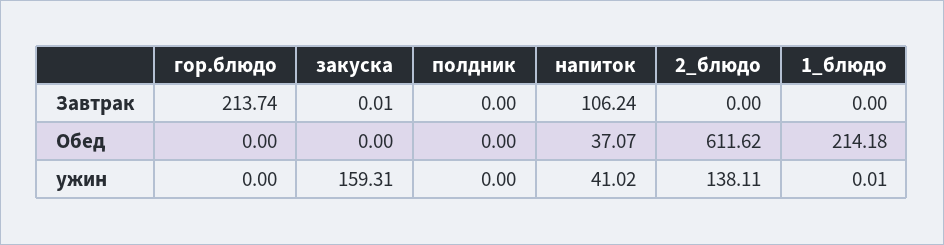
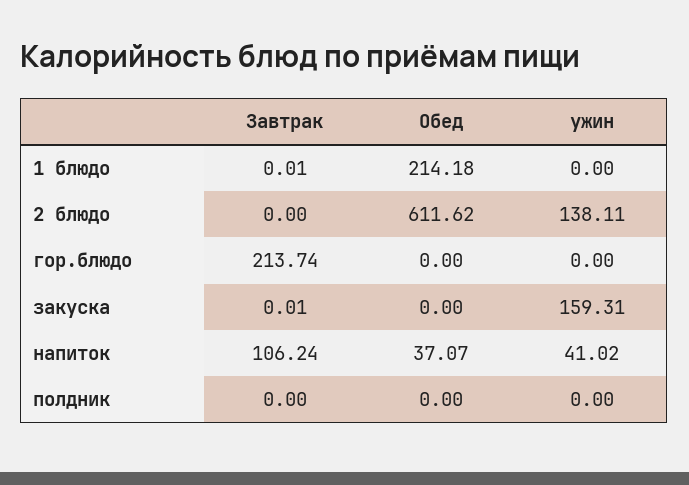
  {
    "гор.блюдо": {
      "Завтрак": 213.74,
      "Обед": 0,
      "ужин": 0
    },
    "закуска": {
      "Завтрак": 0.01,
      "Обед": 0,
      "ужин": 159.31
    },
    "полдник": {
      "Завтрак": 0,
      "Обед": 0,
      "ужин": 0
    },
    "напиток": {
      "Завтрак": 106.24,
      "Обед": 37.07,
      "ужин": 41.02
    },
    "2_блюдо": {
      "Завтрак": 0,
      "Обед": 611.62,
      "ужин": 138.11
    },
    "1_блюдо": {
-     "Завтрак": 0,
+     "Завтрак": 0.01,
      "Обед": 214.18,
-     "ужин": 0.01
+     "ужин": 0
    }
  }

